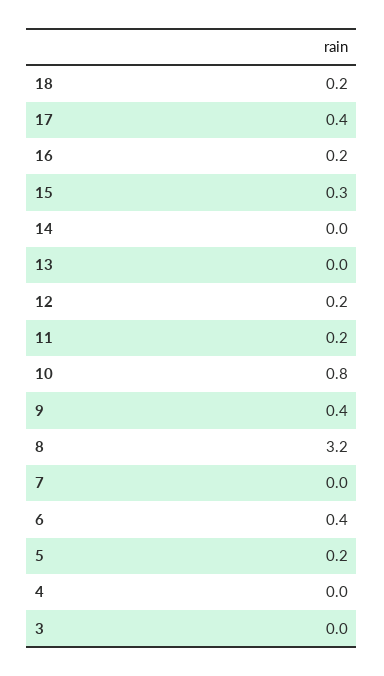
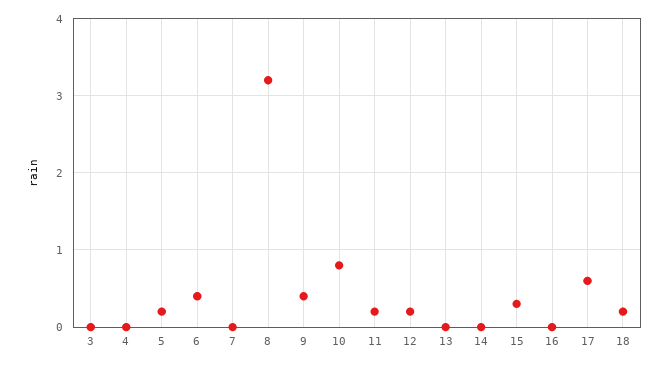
  {
    "18": 0.2,
-   "17": 0.4,
+   "17": 0.6,
-   "16": 0.2,
+   "16": 0,
    "15": 0.3,
    "14": 0,
    "13": 0,
    "12": 0.2,
    "11": 0.2,
    "10": 0.8,
    "9": 0.4,
    "8": 3.2,
    "7": 0,
    "6": 0.4,
    "5": 0.2,
    "4": 0,
    "3": 0
  }

